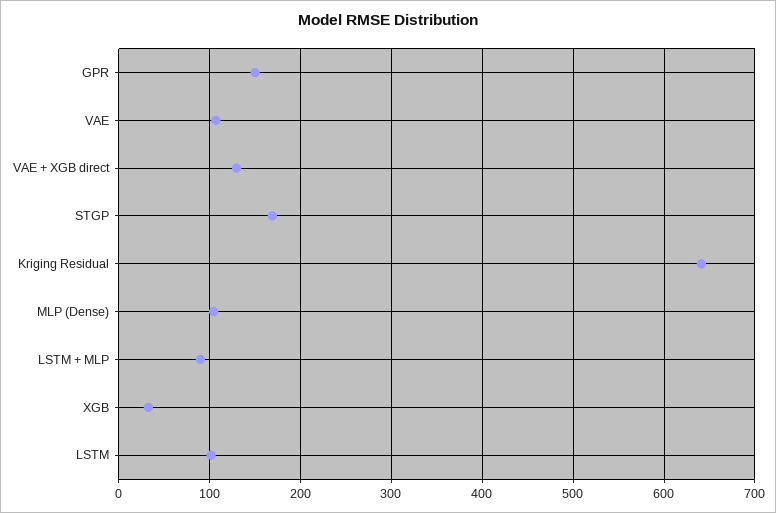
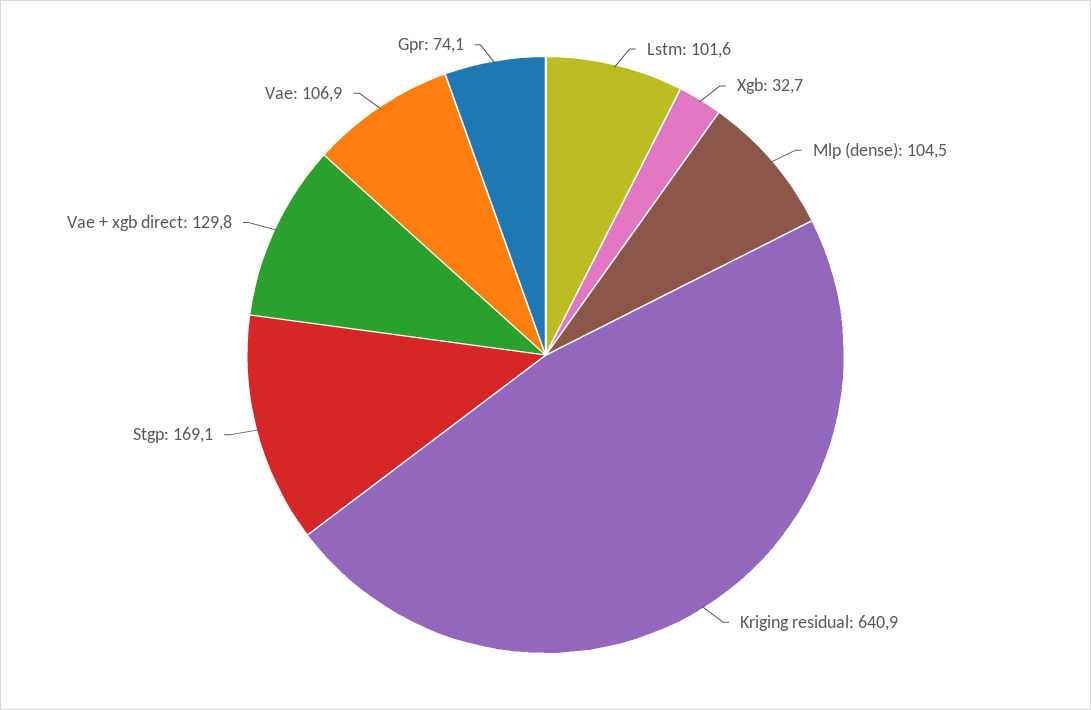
  {
-   "GPR": 150,
+   "GPR": 74.1,
    "VAE": 106.9,
    "VAE + XGB direct": 129.8,
    "STGP": 169.1,
    "Kriging Residual": 640.9,
    "MLP (Dense)": 104.5,
-   "LSTM + MLP": 90,
    "XGB": 32.7,
    "LSTM": 101.6
  }

